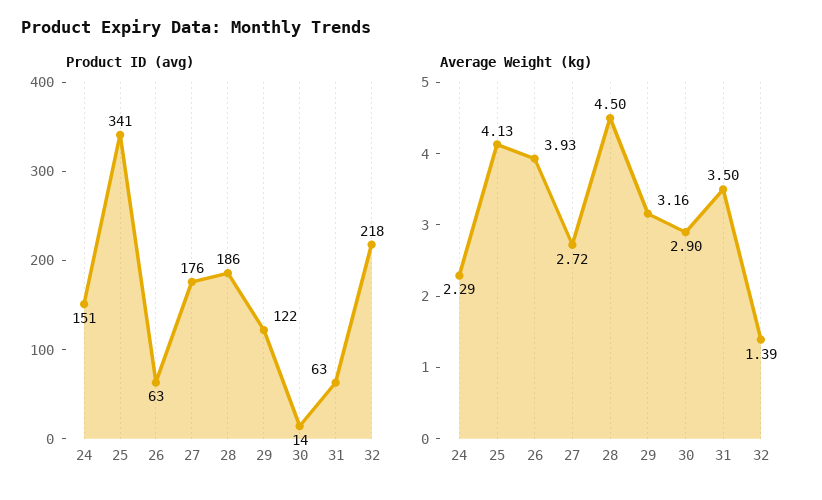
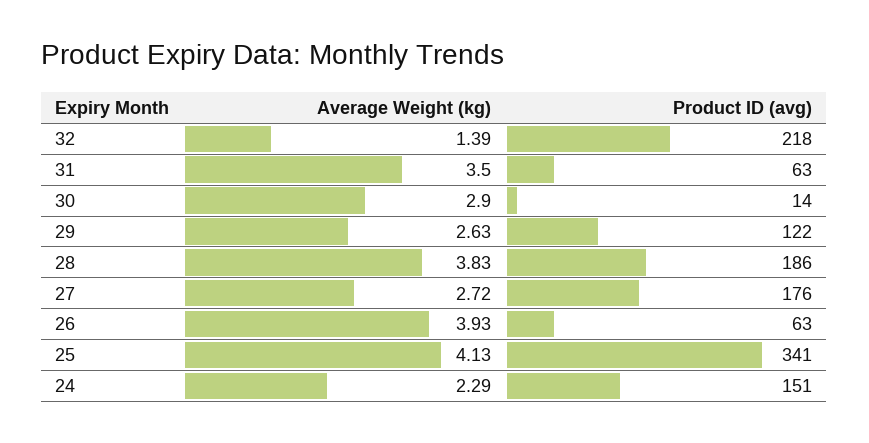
  {
    "Product ID (avg)": {
      "24": 151,
      "25": 341,
      "26": 63,
      "27": 176,
      "28": 186,
      "29": 122,
      "30": 14,
      "31": 63,
      "32": 218
    },
    "Average Weight (kg)": {
      "24": 2.29,
      "25": 4.13,
      "26": 3.93,
      "27": 2.72,
-     "28": 4.5,
+     "28": 3.83,
-     "29": 3.16,
+     "29": 2.63,
      "30": 2.9,
      "31": 3.5,
      "32": 1.39
    }
  }

